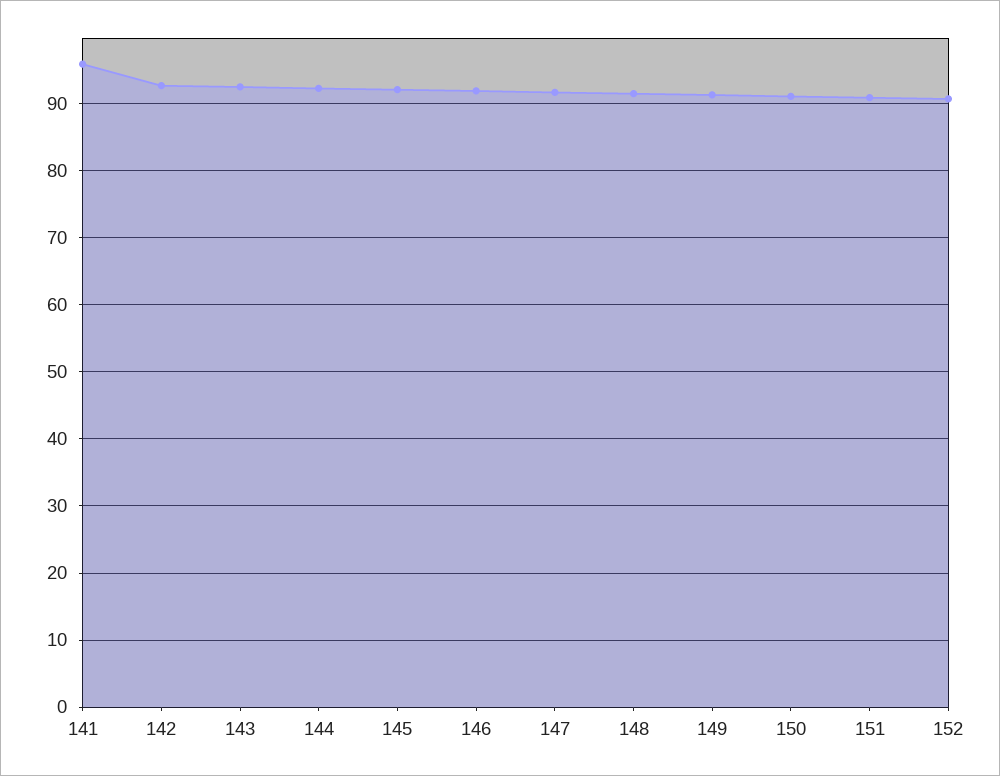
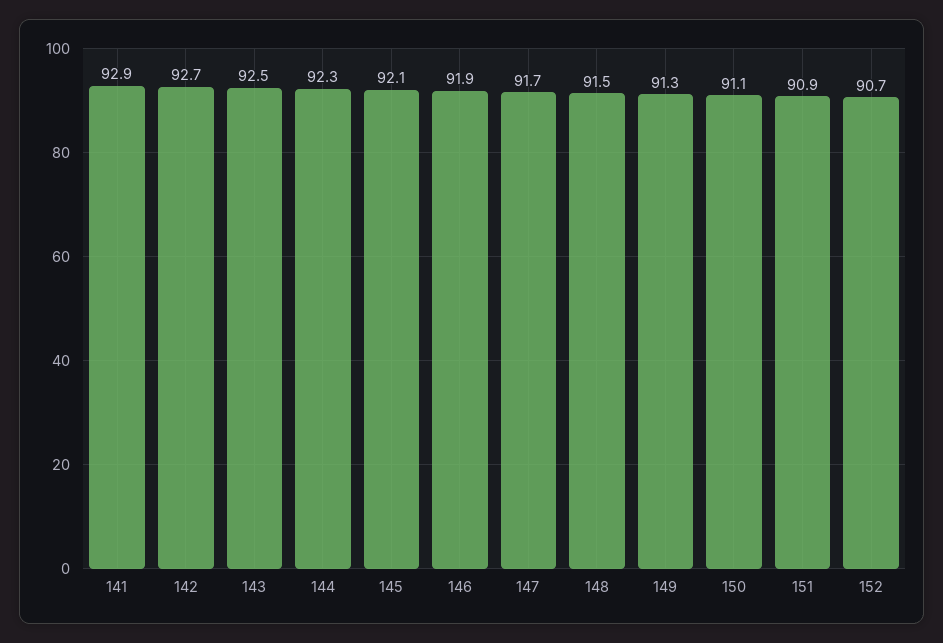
  {
-   "141": 96,
+   "141": 92.9,
    "142": 92.7,
    "143": 92.5,
    "144": 92.3,
    "145": 92.1,
    "146": 91.9,
    "147": 91.7,
    "148": 91.5,
    "149": 91.3,
    "150": 91.1,
    "151": 90.9,
    "152": 90.7
  }

